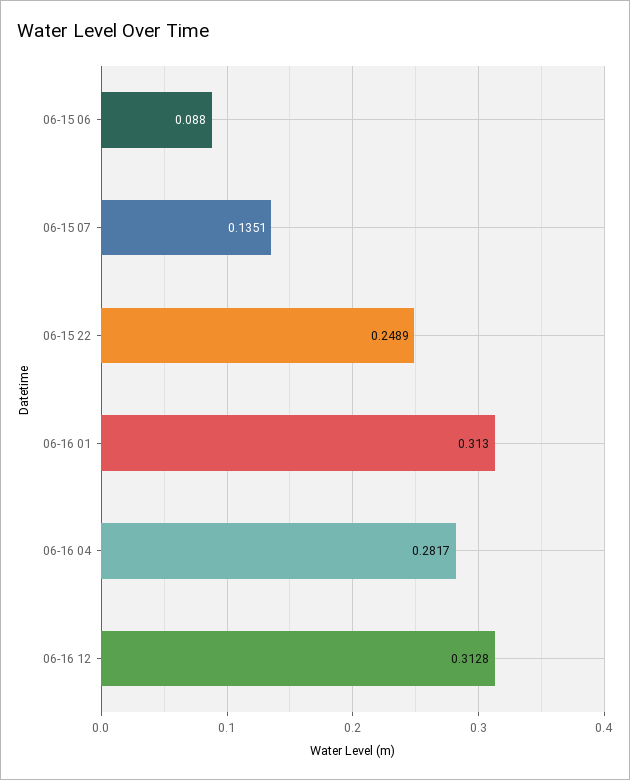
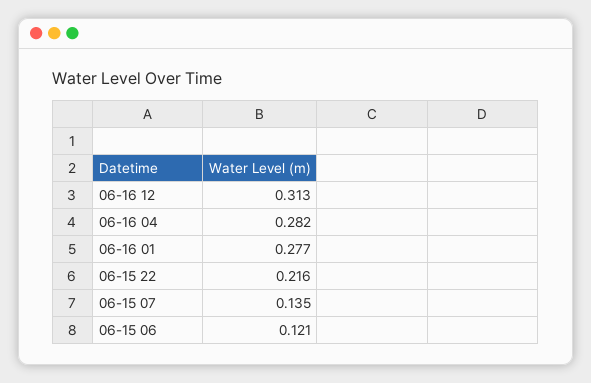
  {
-   "06-15 06": 0.088,
+   "06-15 06": 0.121,
    "06-15 07": 0.1351,
-   "06-15 22": 0.2489,
+   "06-15 22": 0.216,
-   "06-16 01": 0.313,
+   "06-16 01": 0.277,
    "06-16 04": 0.2817,
    "06-16 12": 0.3128
  }

